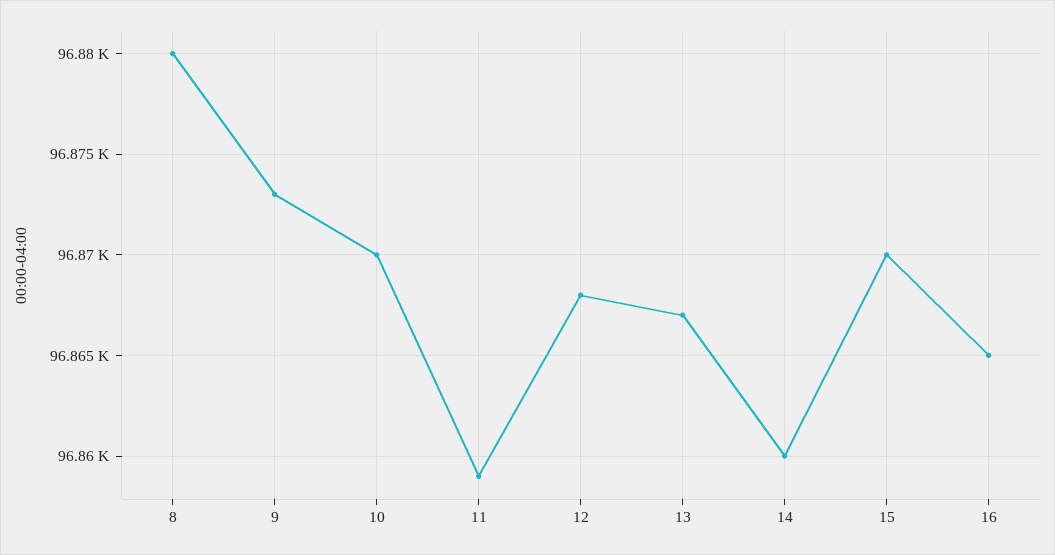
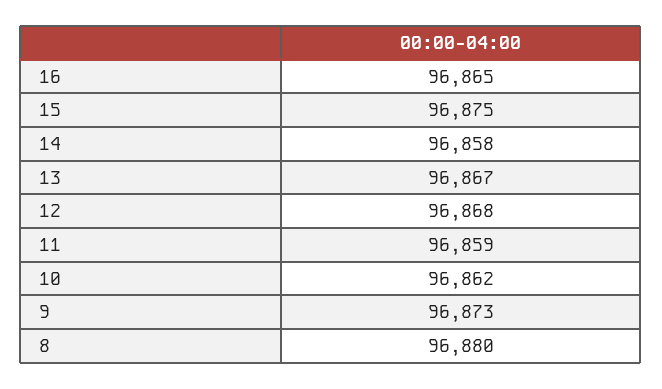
  {
    "8": 96880,
    "9": 96873,
-   "10": 96870,
+   "10": 96862,
    "11": 96859,
    "12": 96868,
    "13": 96867,
-   "14": 96860,
+   "14": 96858,
-   "15": 96870,
+   "15": 96875,
    "16": 96865
  }

